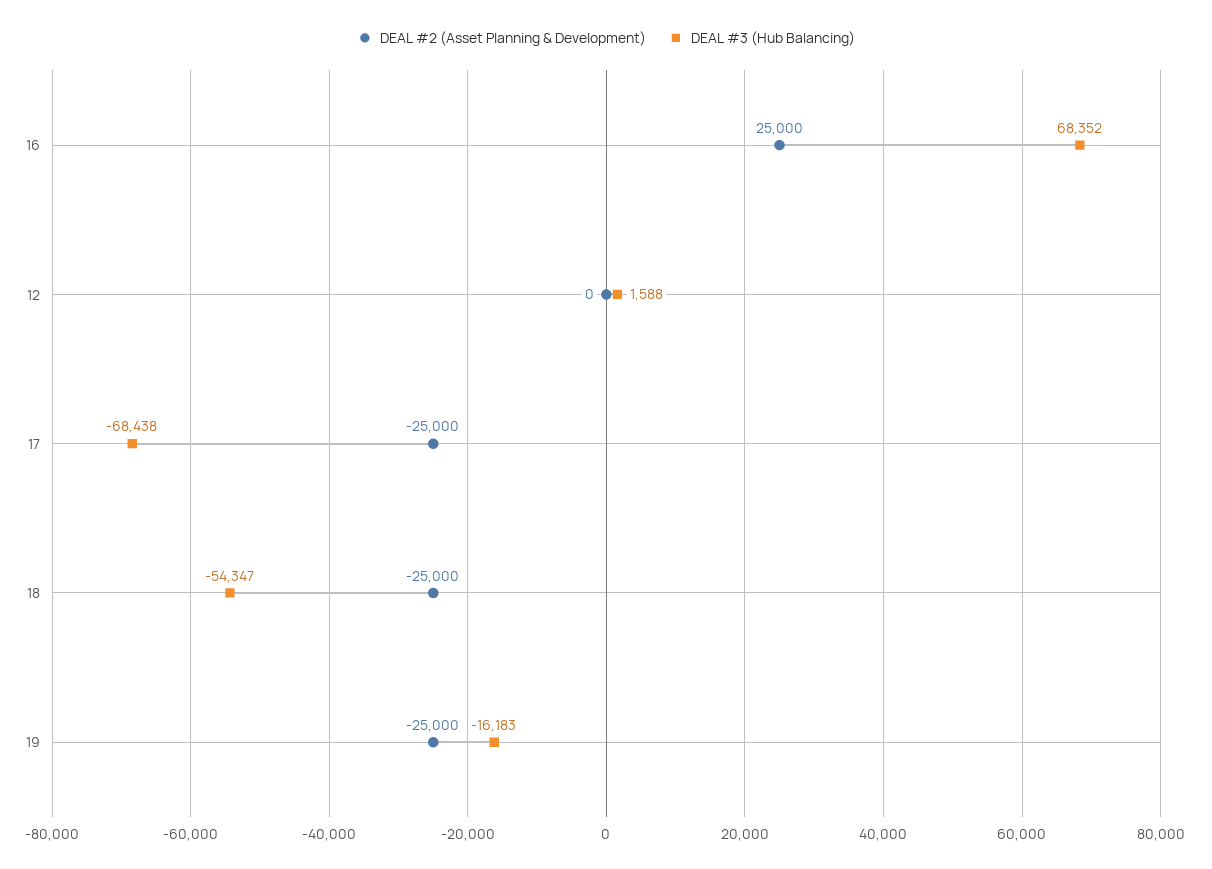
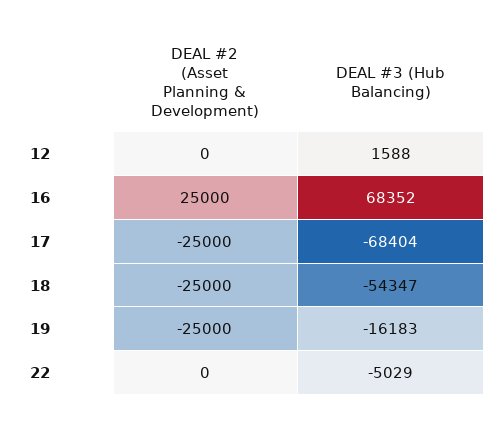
  {
    "DEAL #2 (Asset Planning & Development)": {
      "16": 25000,
      "12": 0,
      "17": -25000,
      "18": -25000,
-     "19": -25000
+     "19": -25000,
+     "22": 0
    },
    "DEAL #3 (Hub Balancing)": {
      "16": 68352,
      "12": 1588,
-     "17": -68438,
+     "17": -68404,
      "18": -54347,
-     "19": -16183
+     "19": -16183,
+     "22": -5029
    }
  }

